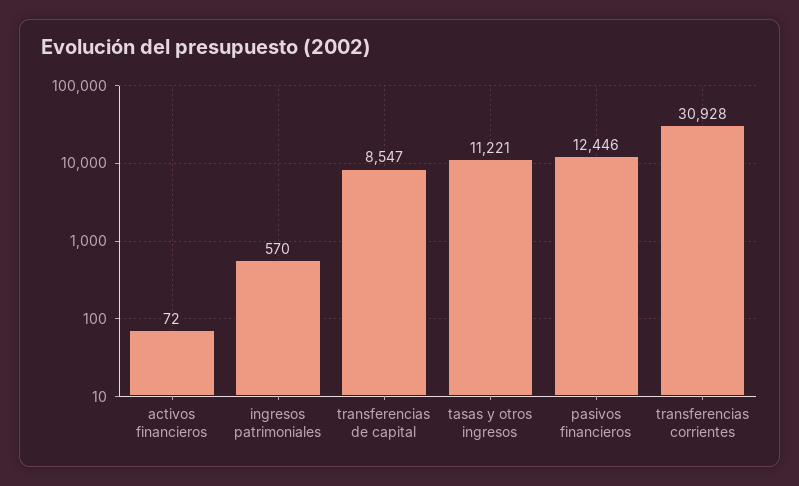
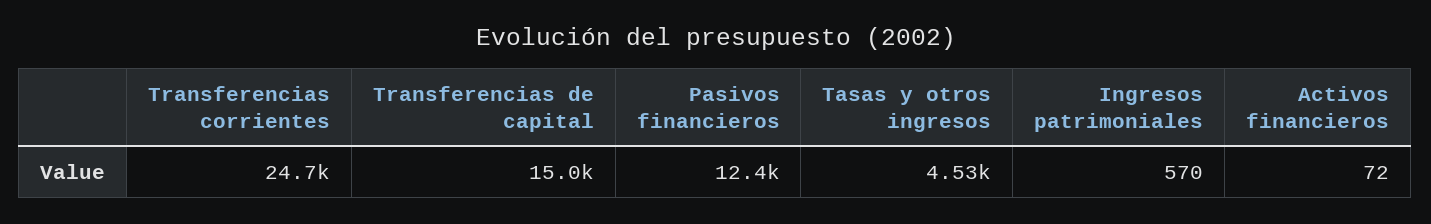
  {
    "activos financieros": 72,
    "ingresos patrimoniales": 570,
-   "transferencias de capital": 8547,
+   "transferencias de capital": 15000,
-   "tasas y otros ingresos": 11221,
+   "tasas y otros ingresos": 4530,
    "pasivos financieros": 12446,
-   "transferencias corrientes": 30928
+   "transferencias corrientes": 24700
  }

